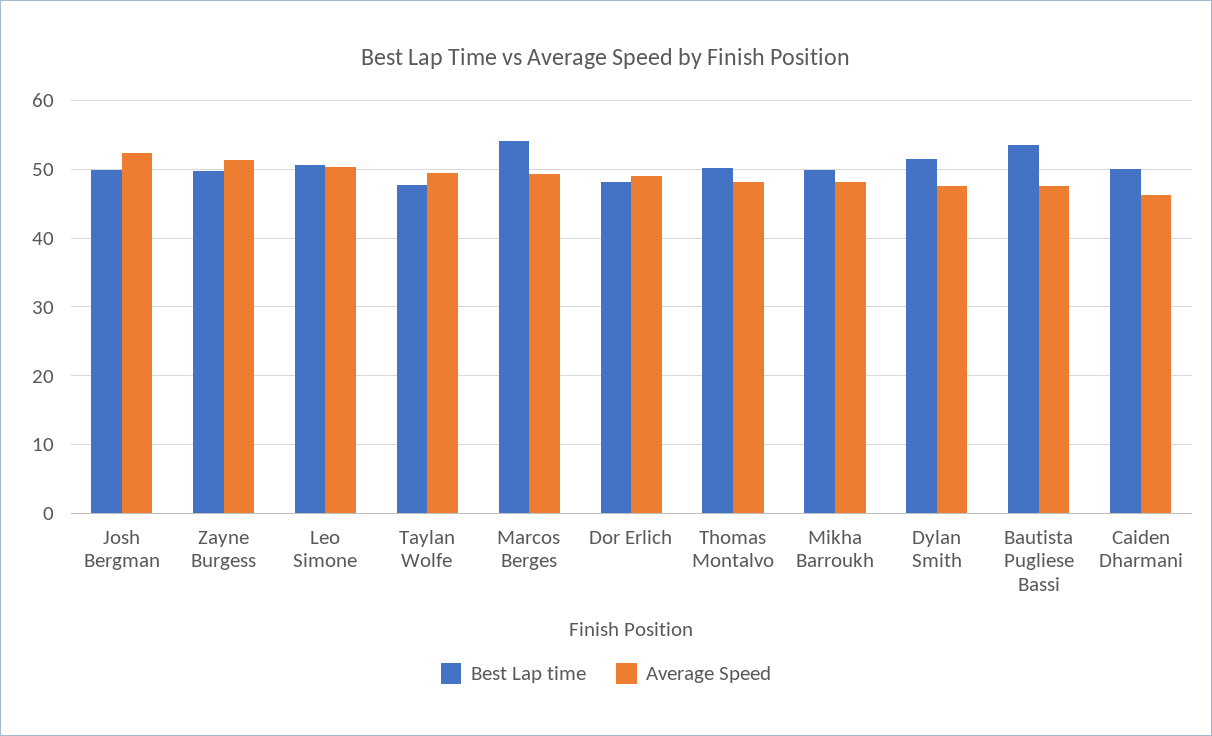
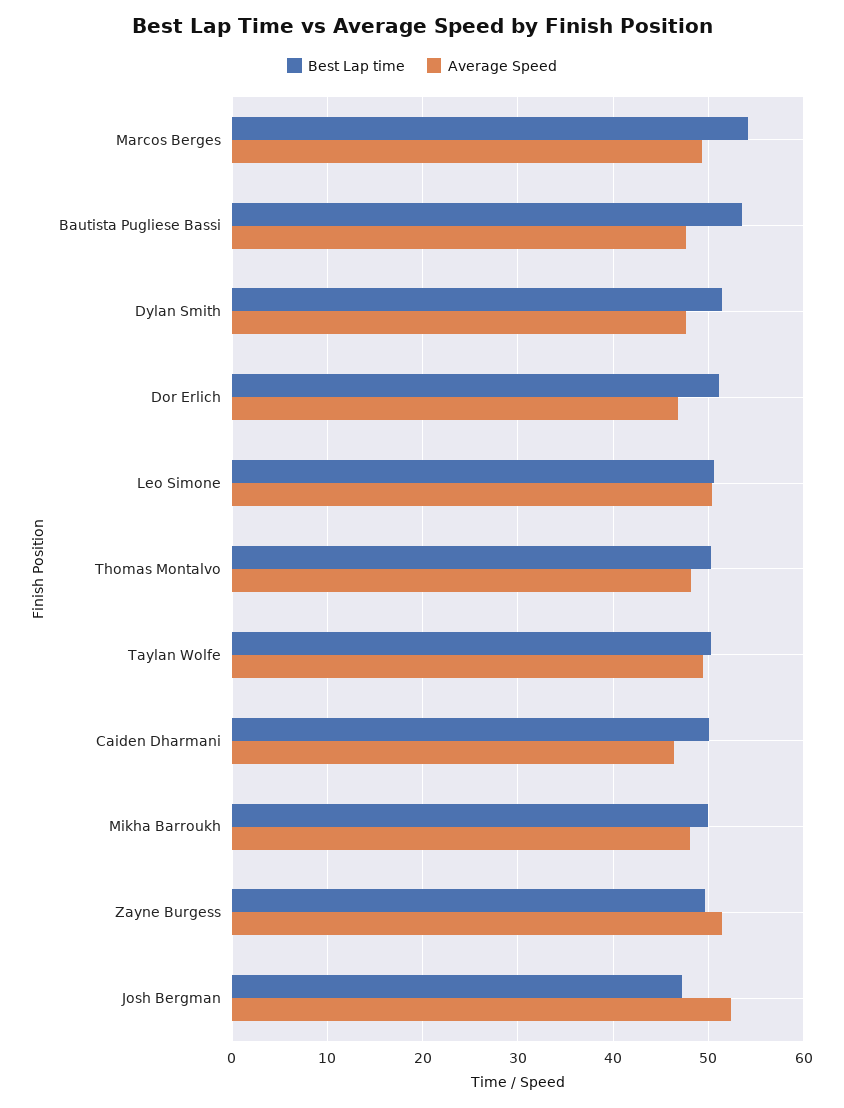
  {
    "Best Lap time": {
-     "Josh Bergman": 50,
+     "Josh Bergman": 47,
      "Zayne Burgess": 50,
      "Leo Simone": 51,
-     "Taylan Wolfe": 48,
+     "Taylan Wolfe": 50,
      "Marcos Berges": 54,
-     "Dor Erlich": 48,
+     "Dor Erlich": 51,
      "Thomas Montalvo": 50,
      "Mikha Barroukh": 50,
      "Dylan Smith": 51,
      "Bautista Pugliese Bassi": 53,
      "Caiden Dharmani": 50
    },
    "Average Speed": {
      "Josh Bergman": 52,
      "Zayne Burgess": 51,
      "Leo Simone": 50,
      "Taylan Wolfe": 49,
      "Marcos Berges": 49,
-     "Dor Erlich": 49,
+     "Dor Erlich": 47,
      "Thomas Montalvo": 48,
      "Mikha Barroukh": 48,
      "Dylan Smith": 48,
      "Bautista Pugliese Bassi": 48,
      "Caiden Dharmani": 46
    }
  }

